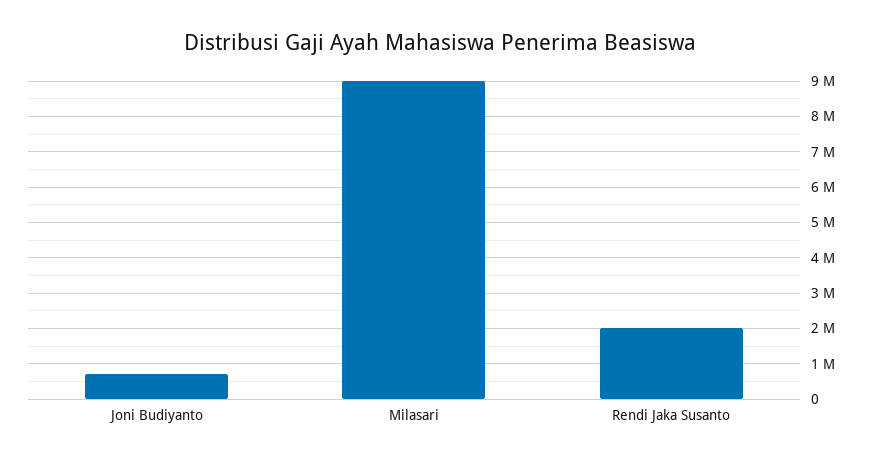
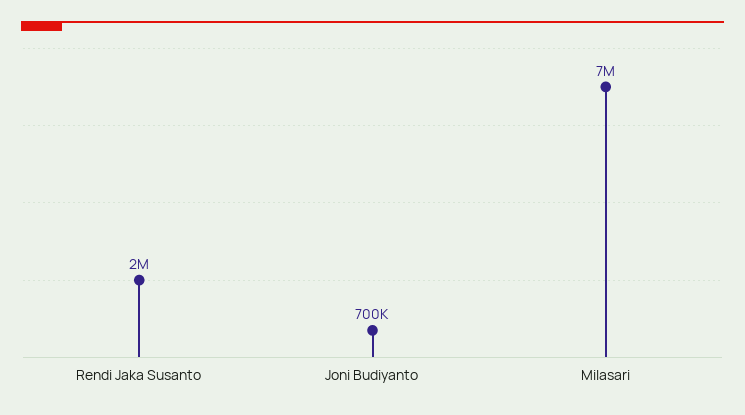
  {
    "Joni Budiyanto": 700000,
-   "Milasari": 9000000,
+   "Milasari": 7000000,
    "Rendi Jaka Susanto": 2000000
  }

